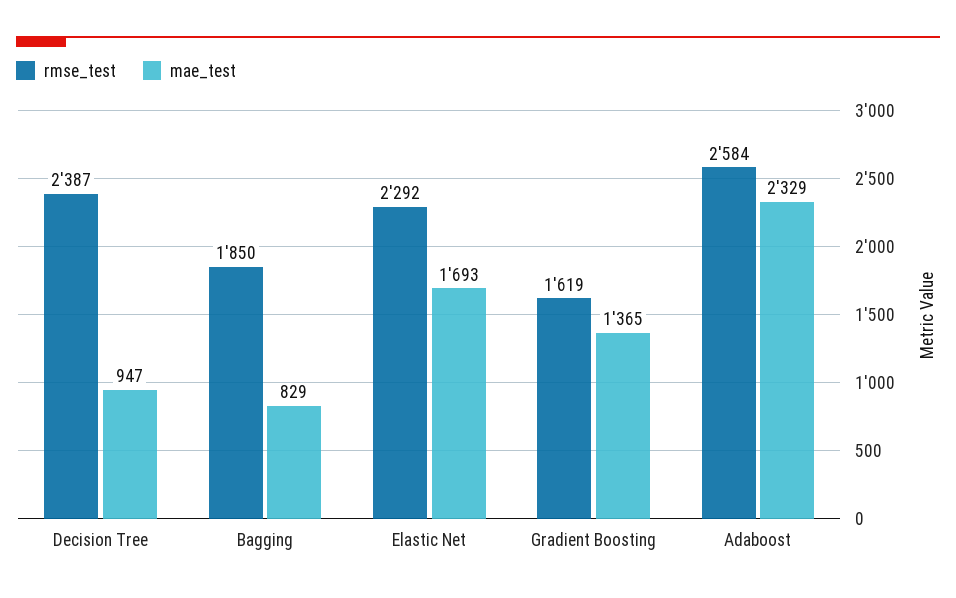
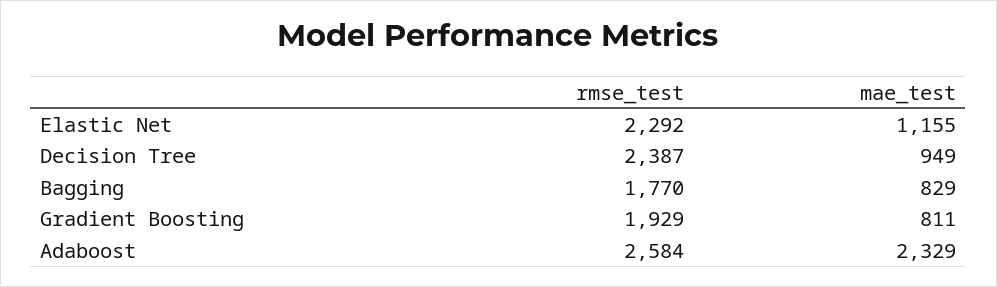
  {
    "rmse_test": {
      "Decision Tree": 2387,
-     "Bagging": 1850,
+     "Bagging": 1770,
      "Elastic Net": 2292,
-     "Gradient Boosting": 1619,
+     "Gradient Boosting": 1929,
      "Adaboost": 2584
    },
    "mae_test": {
-     "Decision Tree": 947,
+     "Decision Tree": 949,
      "Bagging": 829,
-     "Elastic Net": 1693,
+     "Elastic Net": 1155,
-     "Gradient Boosting": 1365,
+     "Gradient Boosting": 811,
      "Adaboost": 2329
    }
  }

